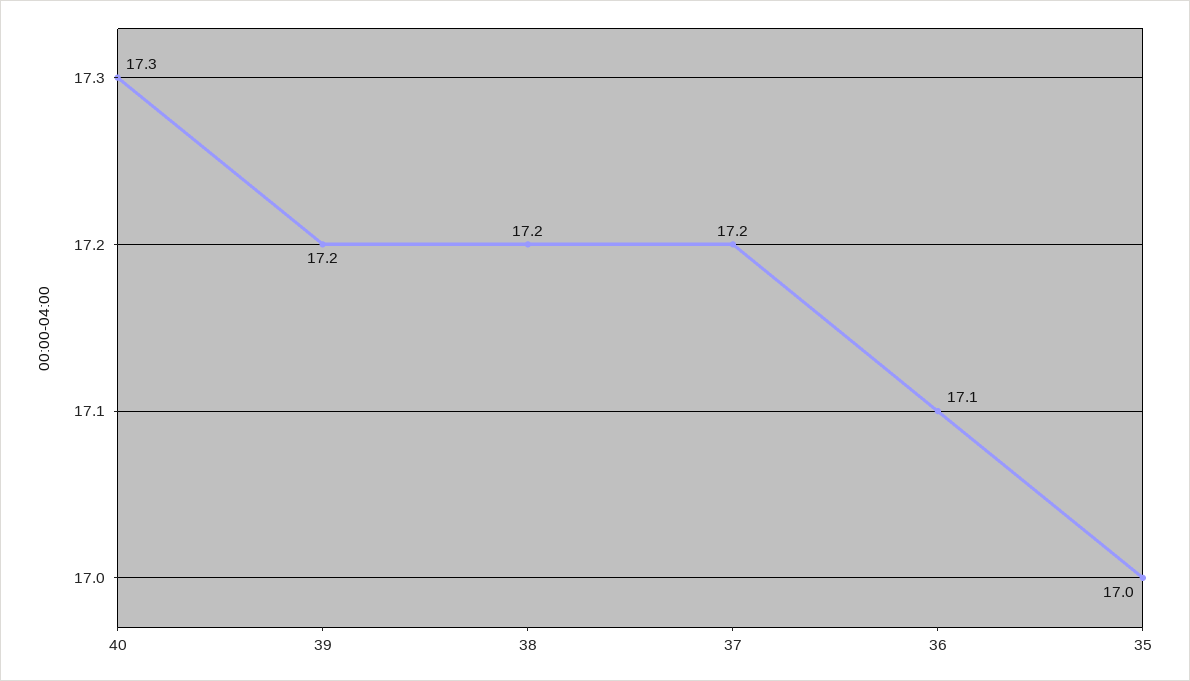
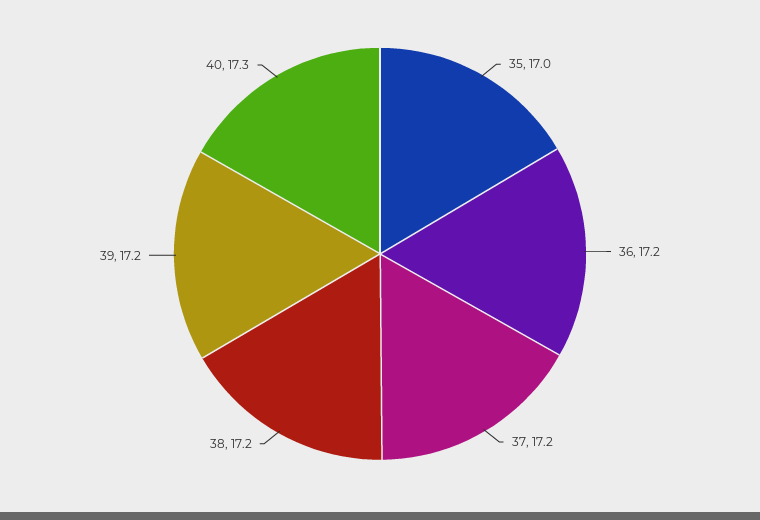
  {
    "40": 17.3,
    "39": 17.2,
    "38": 17.2,
    "37": 17.2,
-   "36": 17.1,
+   "36": 17.2,
    "35": 17
  }

